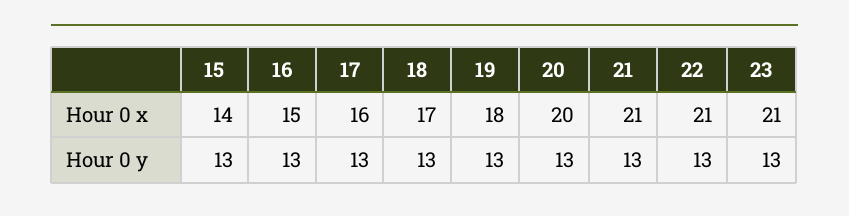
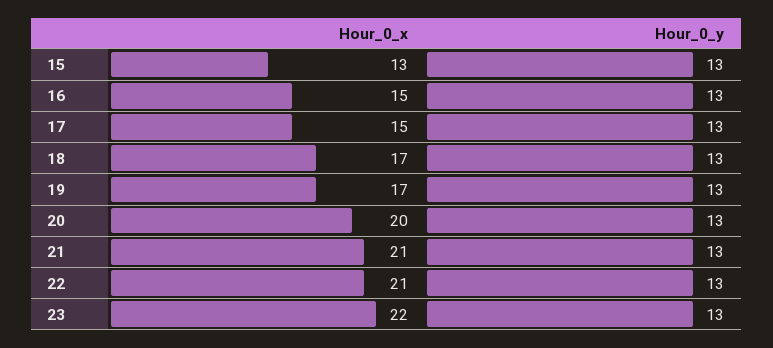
  {
    "15": {
-     "Hour 0 x": 14,
+     "Hour 0 x": 13,
      "Hour 0 y": 13
    },
    "16": {
      "Hour 0 x": 15,
      "Hour 0 y": 13
    },
    "17": {
-     "Hour 0 x": 16,
+     "Hour 0 x": 15,
      "Hour 0 y": 13
    },
    "18": {
      "Hour 0 x": 17,
      "Hour 0 y": 13
    },
    "19": {
-     "Hour 0 x": 18,
+     "Hour 0 x": 17,
      "Hour 0 y": 13
    },
    "20": {
      "Hour 0 x": 20,
      "Hour 0 y": 13
    },
    "21": {
      "Hour 0 x": 21,
      "Hour 0 y": 13
    },
    "22": {
      "Hour 0 x": 21,
      "Hour 0 y": 13
    },
    "23": {
-     "Hour 0 x": 21,
+     "Hour 0 x": 22,
      "Hour 0 y": 13
    }
  }

